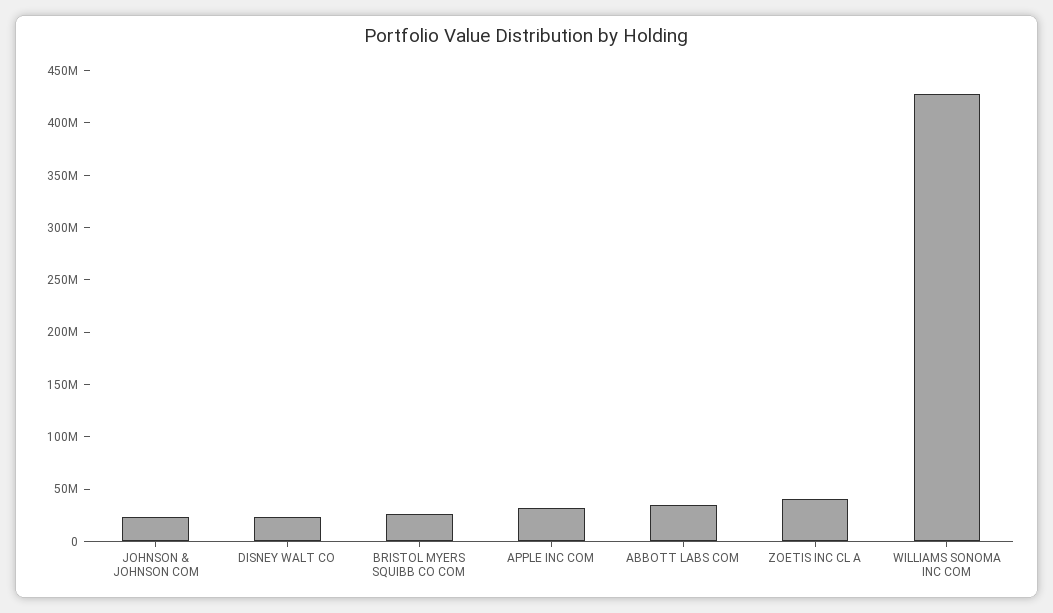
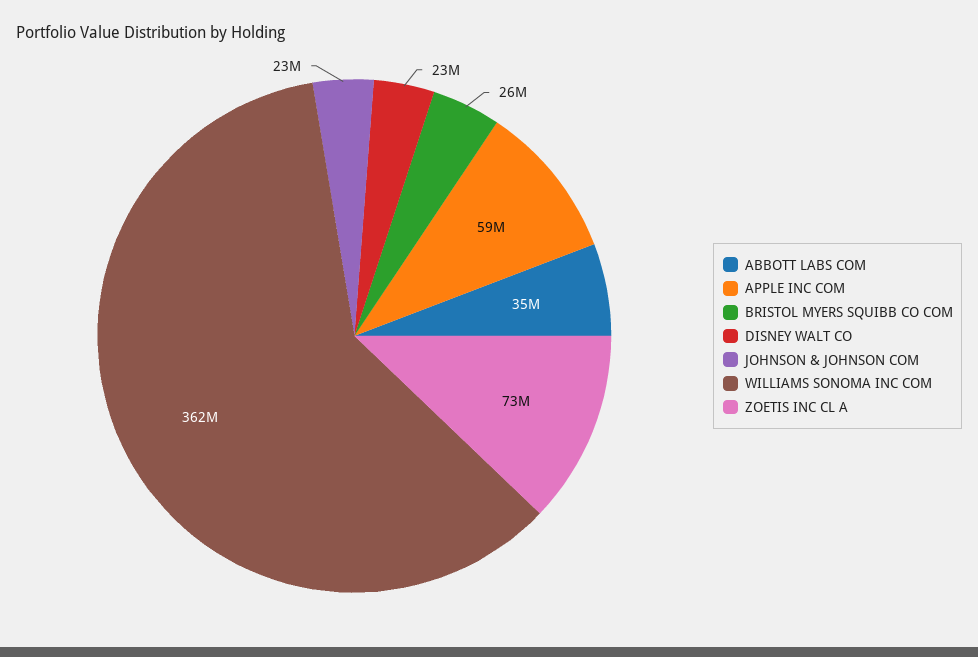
  {
    "JOHNSON & JOHNSON COM": 23000000,
    "DISNEY WALT CO": 23000000,
    "BRISTOL MYERS SQUIBB CO COM": 26000000,
-   "APPLE INC COM": 30000000,
+   "APPLE INC COM": 59000000,
    "ABBOTT LABS COM": 35000000,
-   "ZOETIS INC CL A": 40000000,
+   "ZOETIS INC CL A": 73000000,
-   "WILLIAMS SONOMA INC COM": 430000000
+   "WILLIAMS SONOMA INC COM": 362000000
  }

